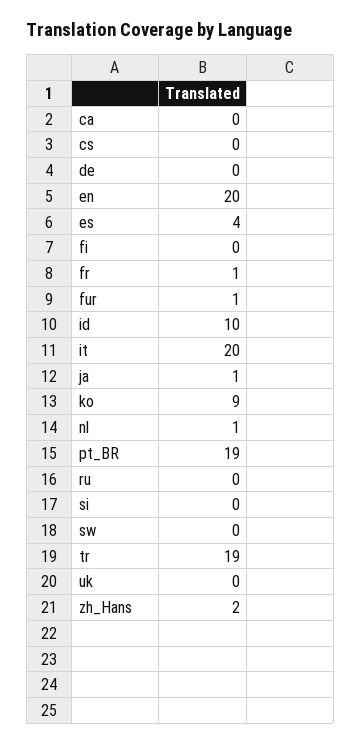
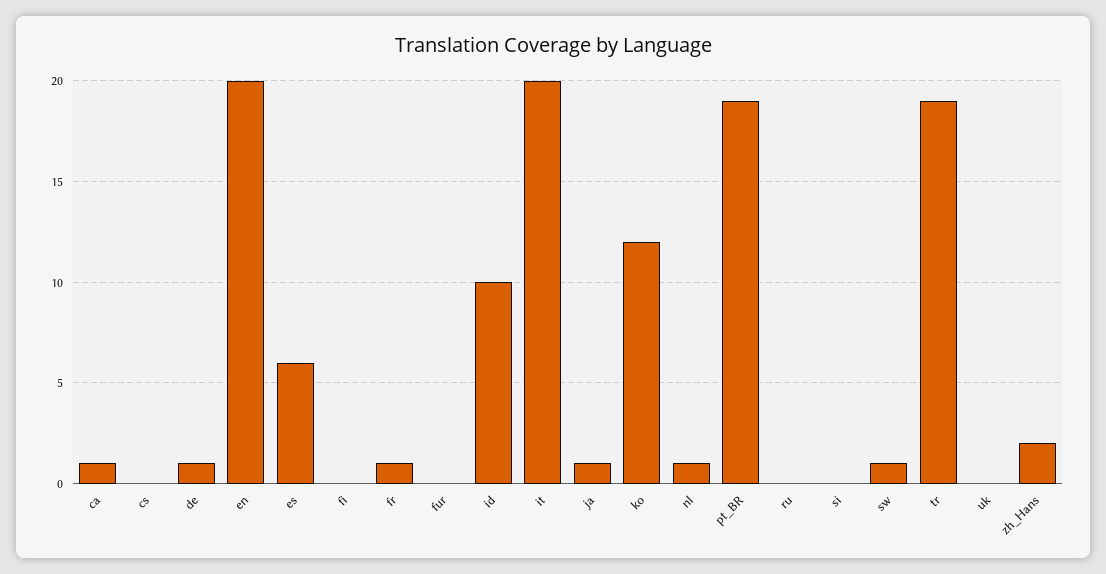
  {
-   "ca": 0,
+   "ca": 1,
    "cs": 0,
-   "de": 0,
+   "de": 1,
    "en": 20,
-   "es": 4,
+   "es": 6,
    "fi": 0,
    "fr": 1,
-   "fur": 1,
+   "fur": 0,
    "id": 10,
    "it": 20,
    "ja": 1,
-   "ko": 9,
+   "ko": 12,
    "nl": 1,
    "pt_BR": 19,
    "ru": 0,
    "si": 0,
-   "sw": 0,
+   "sw": 1,
    "tr": 19,
    "uk": 0,
    "zh_Hans": 2
  }

